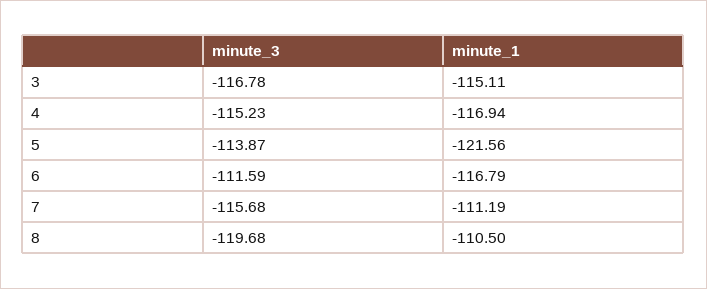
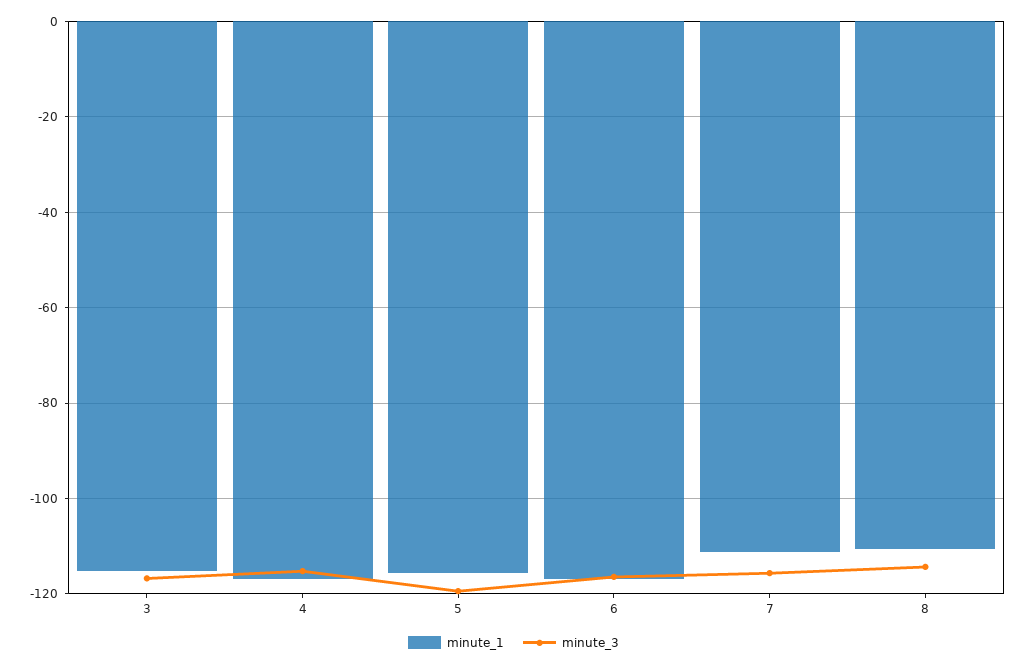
  {
    "minute_3": {
      "3": -116.78,
      "4": -115.23,
-     "5": -113.87,
+     "5": -120,
-     "6": -111.59,
+     "6": -116,
      "7": -115.68,
-     "8": -119.68
+     "8": -114
    },
    "minute_1": {
      "3": -115.11,
      "4": -116.94,
-     "5": -121.56,
+     "5": -116,
      "6": -116.79,
      "7": -111.19,
      "8": -110.5
    }
  }

